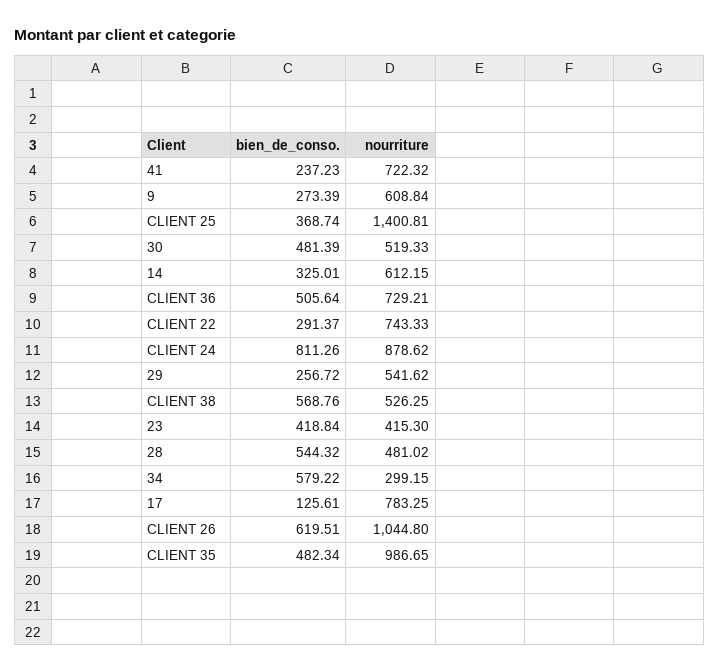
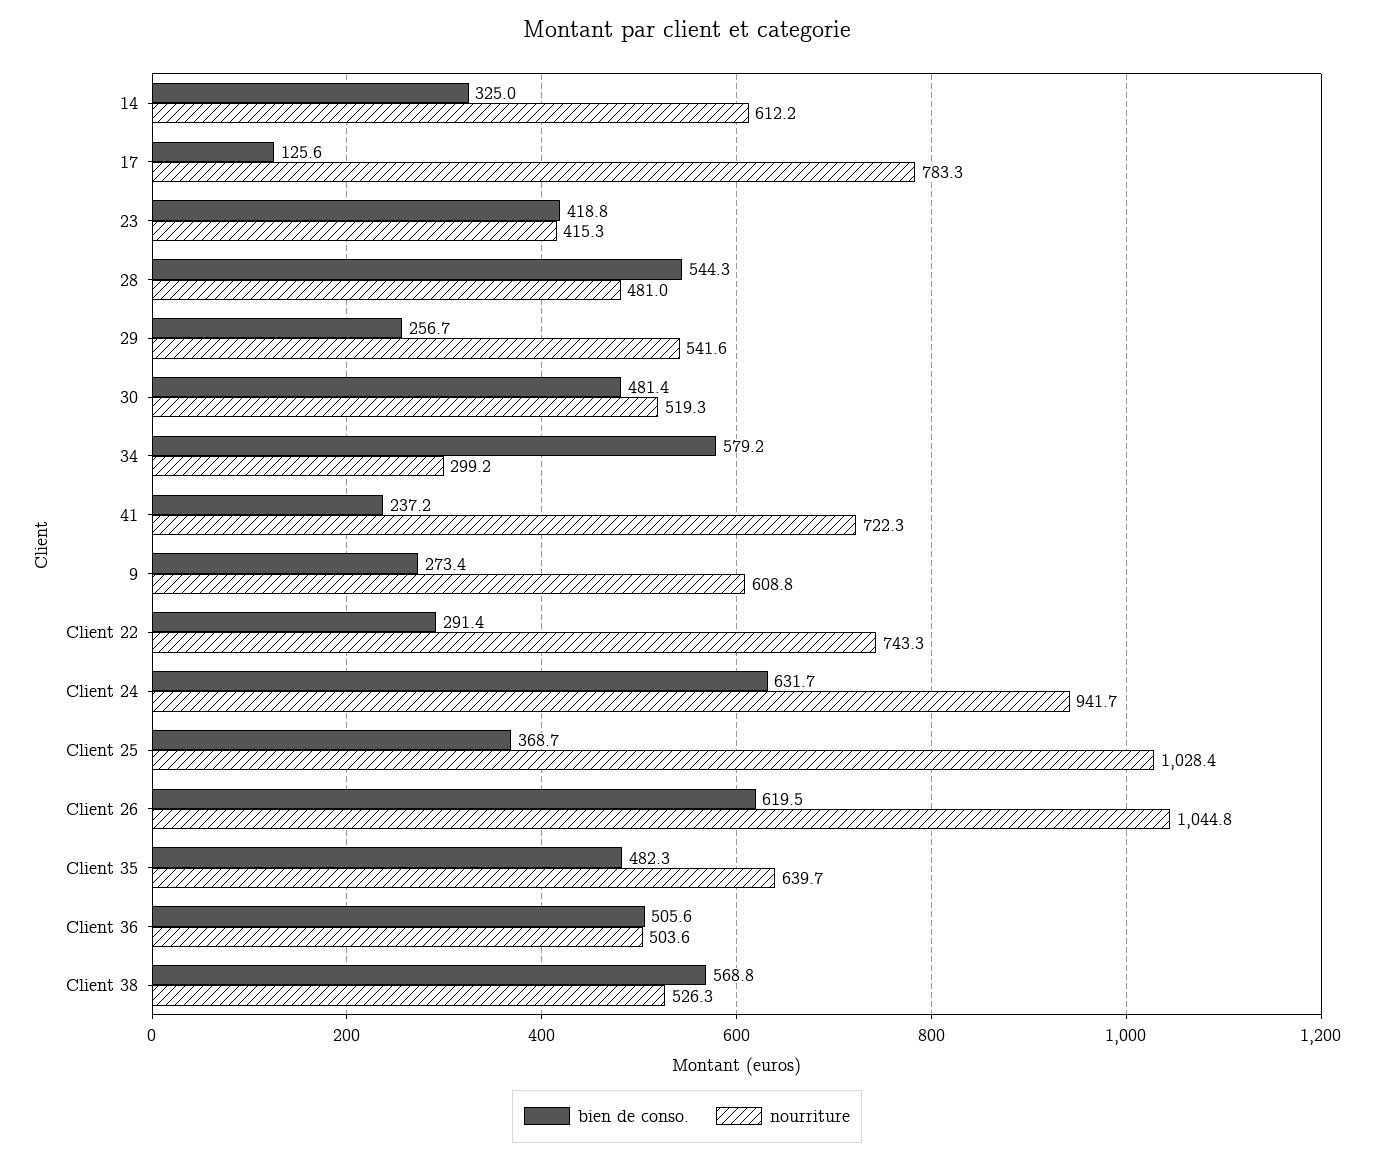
  {
    "bien_de_conso.": {
      "41": 237.23,
      "9": 273.39,
      "CLIENT 25": 368.74,
      "30": 481.39,
      "14": 325.01,
      "CLIENT 36": 505.64,
      "CLIENT 22": 291.37,
-     "CLIENT 24": 811.26,
+     "CLIENT 24": 631.7,
      "29": 256.72,
      "CLIENT 38": 568.76,
      "23": 418.84,
      "28": 544.32,
      "34": 579.22,
      "17": 125.61,
      "CLIENT 26": 619.51,
      "CLIENT 35": 482.34
    },
    "nourriture": {
      "41": 722.32,
      "9": 608.84,
-     "CLIENT 25": 1400.81,
+     "CLIENT 25": 1028.4,
      "30": 519.33,
      "14": 612.15,
-     "CLIENT 36": 729.21,
+     "CLIENT 36": 503.6,
      "CLIENT 22": 743.33,
-     "CLIENT 24": 878.62,
+     "CLIENT 24": 941.7,
      "29": 541.62,
      "CLIENT 38": 526.25,
      "23": 415.3,
      "28": 481.02,
      "34": 299.15,
      "17": 783.25,
      "CLIENT 26": 1044.8,
-     "CLIENT 35": 986.65
+     "CLIENT 35": 639.7
    }
  }

